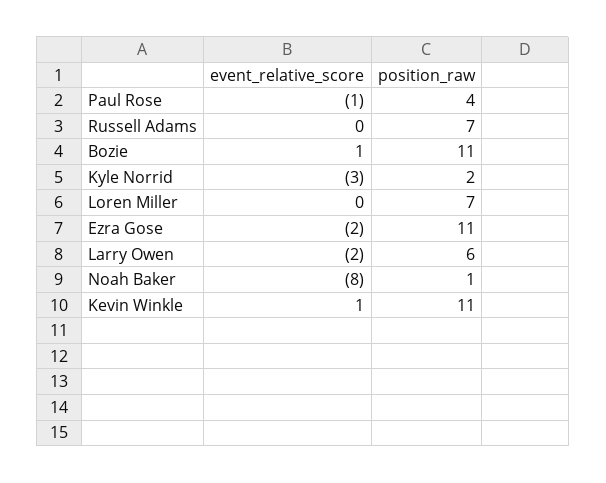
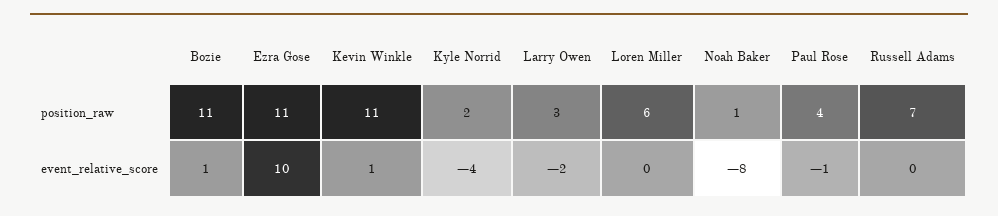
  {
    "event_relative_score": {
      "Paul Rose": -1,
      "Russell Adams": 0,
      "Bozie": 1,
-     "Kyle Norrid": -3,
+     "Kyle Norrid": -4,
      "Loren Miller": 0,
-     "Ezra Gose": -2,
+     "Ezra Gose": 10,
      "Larry Owen": -2,
      "Noah Baker": -8,
      "Kevin Winkle": 1
    },
    "position_raw": {
      "Paul Rose": 4,
      "Russell Adams": 7,
      "Bozie": 11,
      "Kyle Norrid": 2,
-     "Loren Miller": 7,
+     "Loren Miller": 6,
      "Ezra Gose": 11,
-     "Larry Owen": 6,
+     "Larry Owen": 3,
      "Noah Baker": 1,
      "Kevin Winkle": 11
    }
  }

